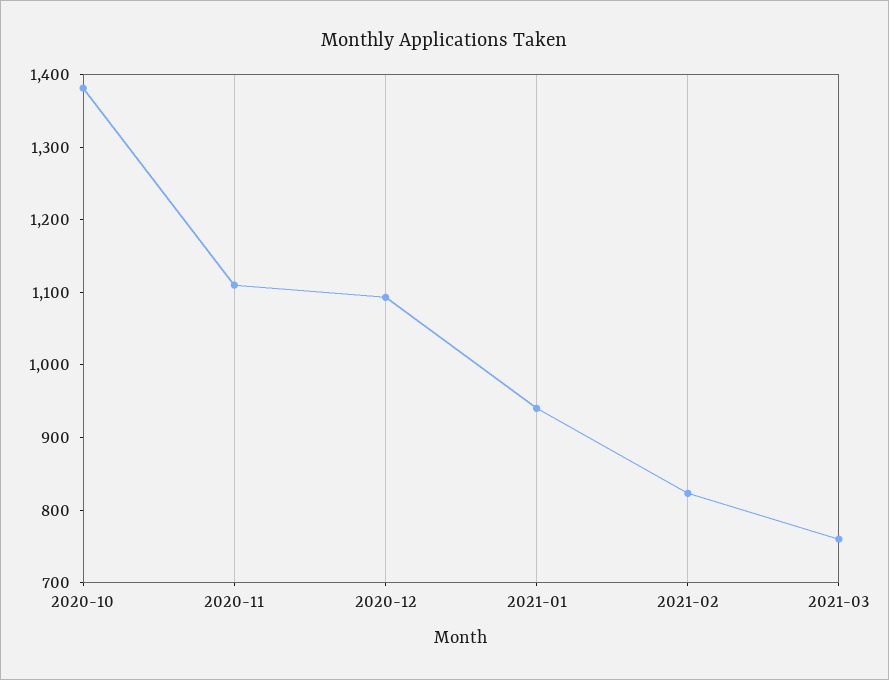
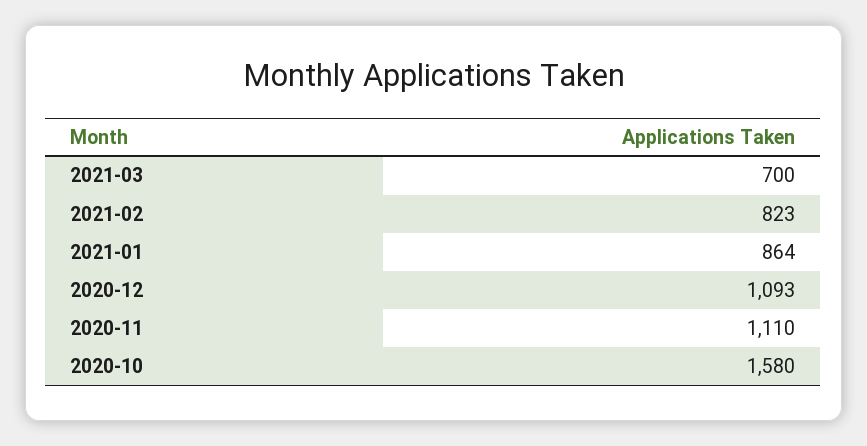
  {
-   "2020-10": 1380,
+   "2020-10": 1580,
    "2020-11": 1110,
    "2020-12": 1093,
-   "2021-01": 940,
+   "2021-01": 864,
    "2021-02": 823,
-   "2021-03": 760
+   "2021-03": 700
  }

